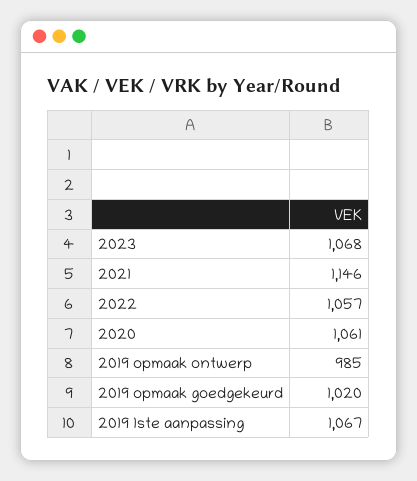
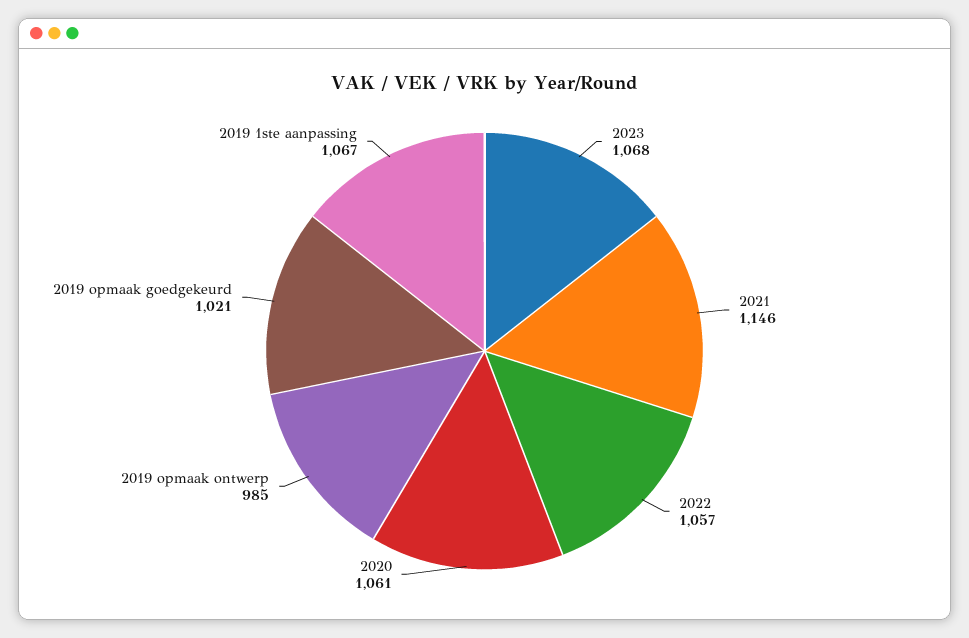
  {
    "2023": 1068,
    "2021": 1146,
    "2022": 1057,
    "2020": 1061,
    "2019 opmaak ontwerp": 985,
-   "2019 opmaak goedgekeurd": 1020,
+   "2019 opmaak goedgekeurd": 1021,
    "2019 1ste aanpassing": 1067
  }

